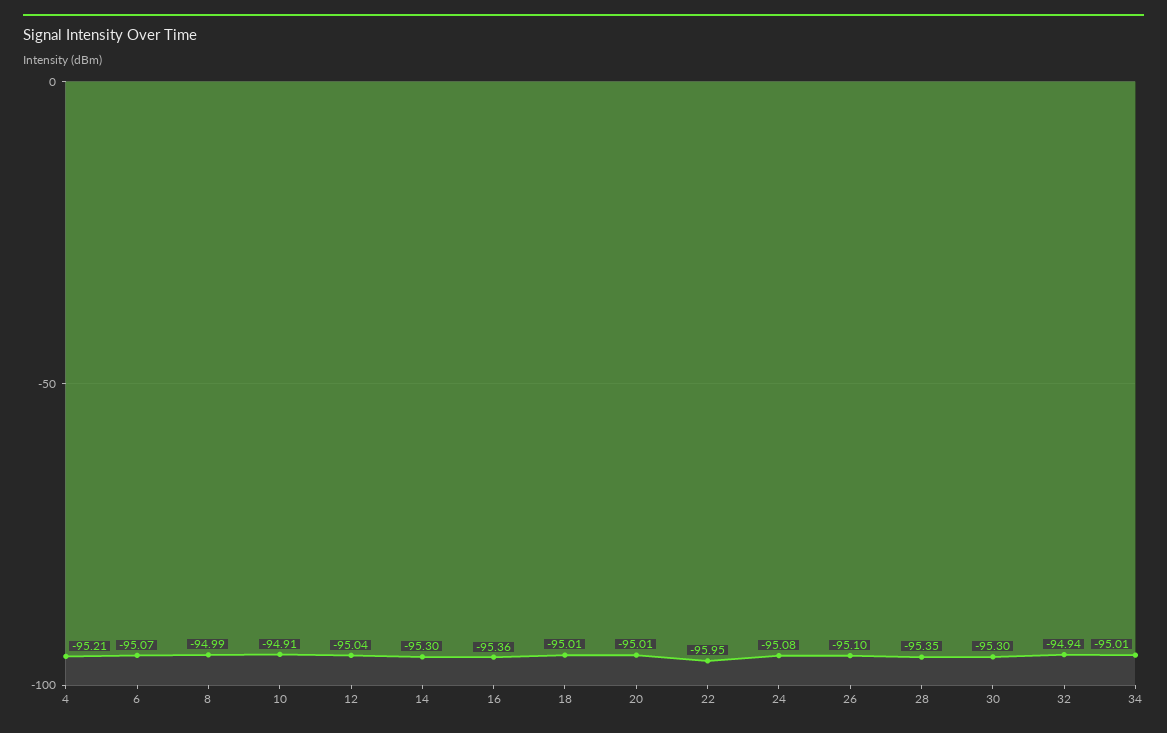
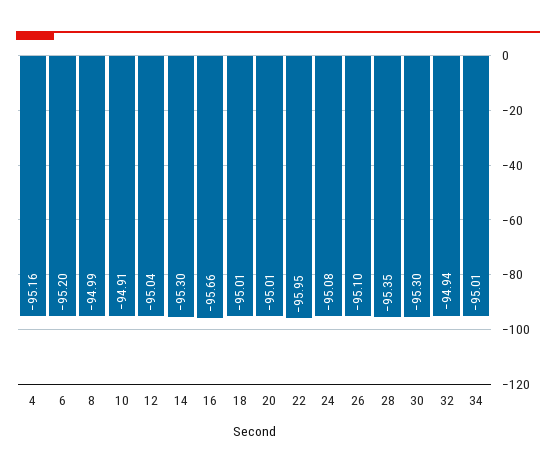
  {
-   "4": -95.21,
+   "4": -95.16,
-   "6": -95.07,
+   "6": -95.2,
    "8": -94.99,
    "10": -94.91,
    "12": -95.04,
    "14": -95.3,
-   "16": -95.36,
+   "16": -95.66,
    "18": -95.01,
    "20": -95.01,
    "22": -95.95,
    "24": -95.08,
    "26": -95.1,
    "28": -95.35,
    "30": -95.3,
    "32": -94.94,
    "34": -95.01
  }

